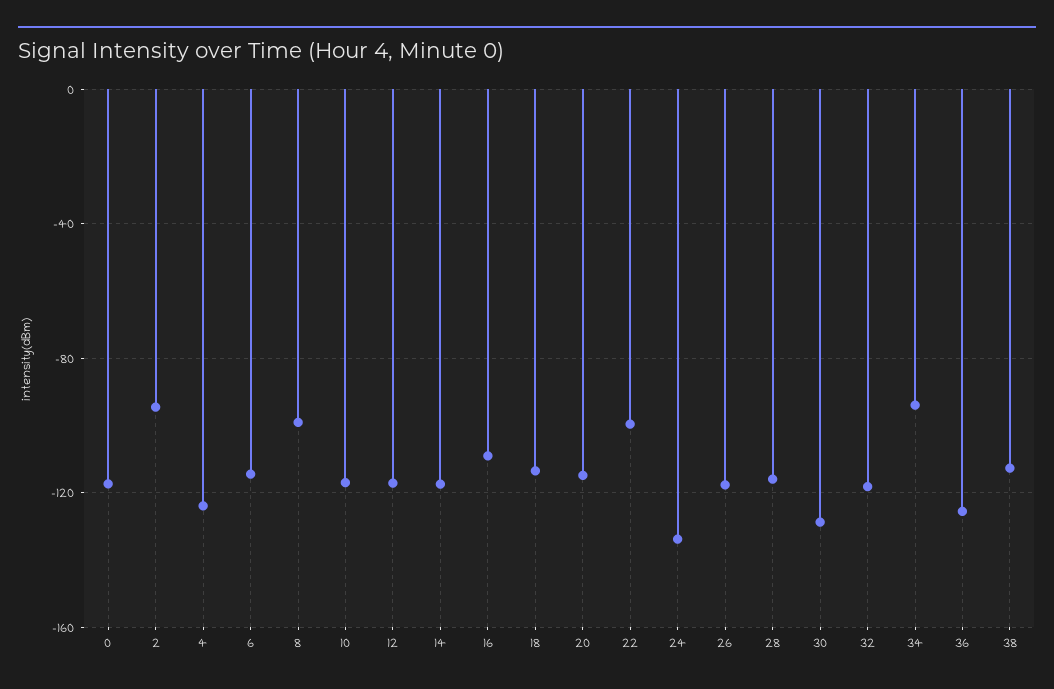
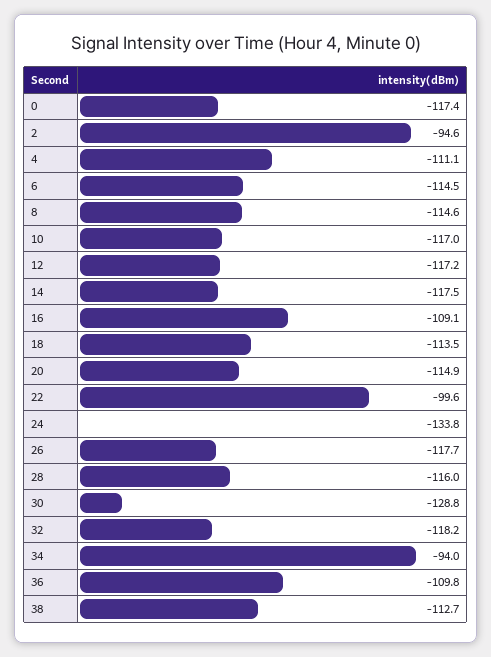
  {
    "0": -117.4,
    "2": -94.6,
-   "4": -125,
+   "4": -111.1,
    "6": -114.5,
-   "8": -100,
+   "8": -114.6,
    "10": -117,
    "12": -117.2,
    "14": -117.5,
    "16": -109.1,
    "18": -113.5,
    "20": -114.9,
    "22": -99.6,
    "24": -133.8,
    "26": -117.7,
    "28": -116,
    "30": -128.8,
    "32": -118.2,
    "34": -94,
-   "36": -125,
+   "36": -109.8,
    "38": -112.7
  }

